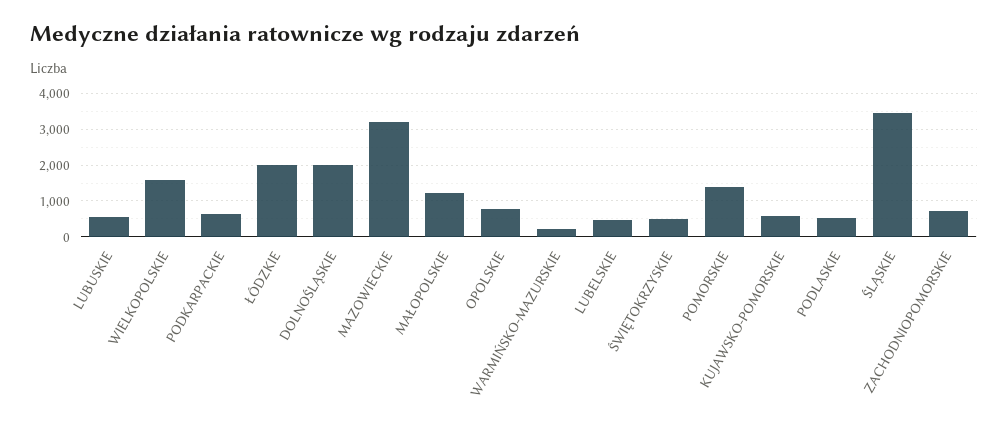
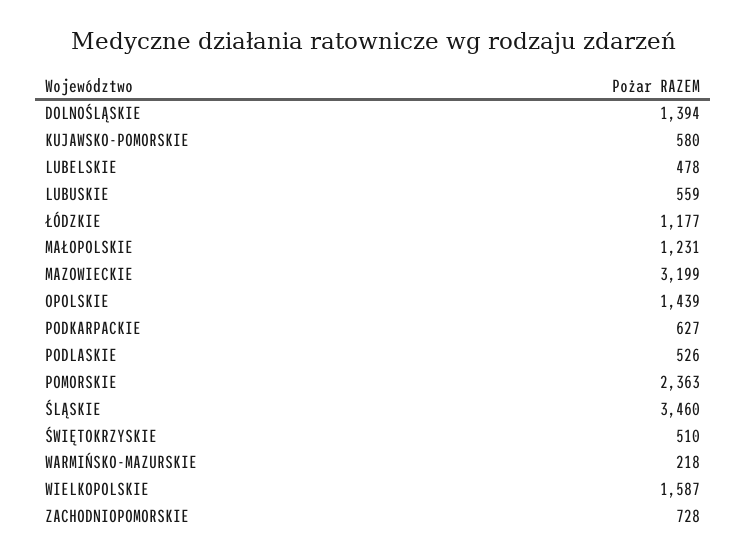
  {
    "LUBUSKIE": 559,
    "WIELKOPOLSKIE": 1587,
    "PODKARPACKIE": 627,
-   "ŁÓDZKIE": 2000,
+   "ŁÓDZKIE": 1177,
-   "DOLNOŚLĄSKIE": 2000,
+   "DOLNOŚLĄSKIE": 1394,
    "MAZOWIECKIE": 3199,
    "MAŁOPOLSKIE": 1231,
-   "OPOLSKIE": 800,
+   "OPOLSKIE": 1439,
    "WARMIŃSKO-MAZURSKIE": 218,
    "LUBELSKIE": 478,
    "ŚWIĘTOKRZYSKIE": 510,
-   "POMORSKIE": 1400,
+   "POMORSKIE": 2363,
    "KUJAWSKO-POMORSKIE": 580,
    "PODLASKIE": 526,
    "ŚLĄSKIE": 3460,
    "ZACHODNIOPOMORSKIE": 728
  }

